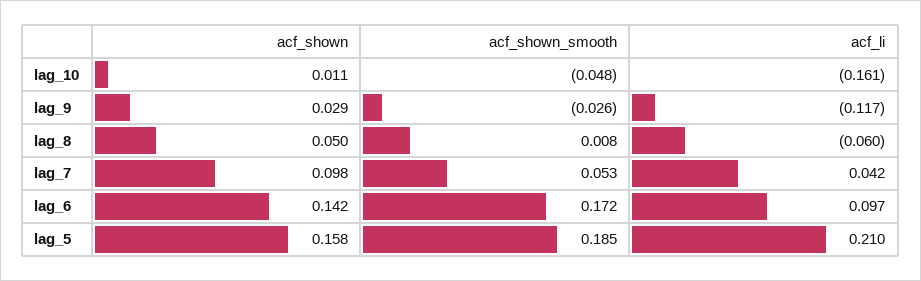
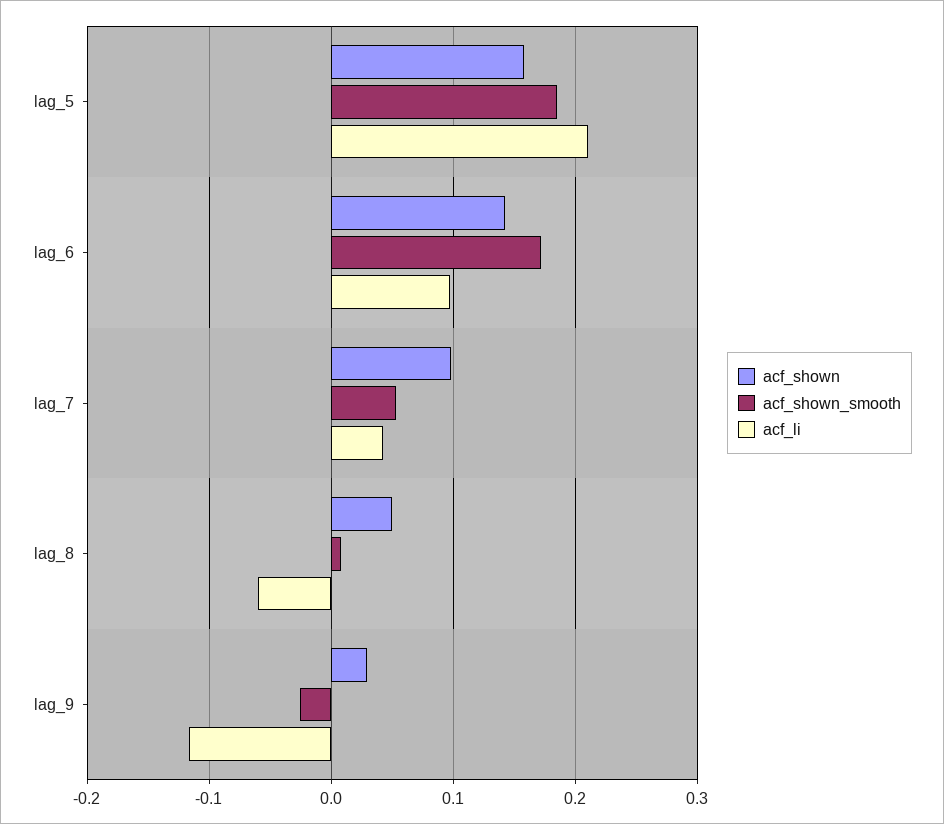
  {
    "acf_shown": {
-     "lag_10": 0.011,
      "lag_9": 0.029,
      "lag_8": 0.05,
      "lag_7": 0.098,
      "lag_6": 0.142,
      "lag_5": 0.158
    },
    "acf_shown_smooth": {
-     "lag_10": -0.048,
      "lag_9": -0.026,
      "lag_8": 0.008,
      "lag_7": 0.053,
      "lag_6": 0.172,
      "lag_5": 0.185
    },
    "acf_li": {
-     "lag_10": -0.161,
      "lag_9": -0.117,
      "lag_8": -0.06,
      "lag_7": 0.042,
      "lag_6": 0.097,
      "lag_5": 0.21
    }
  }

